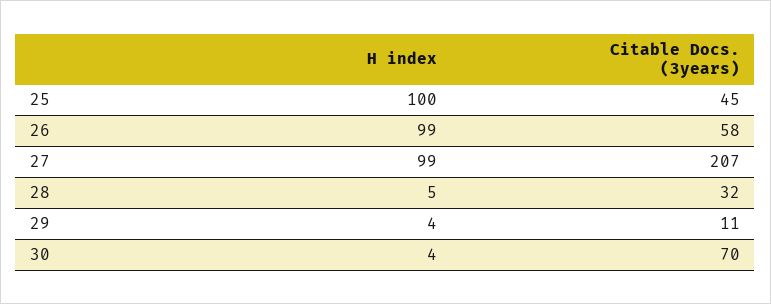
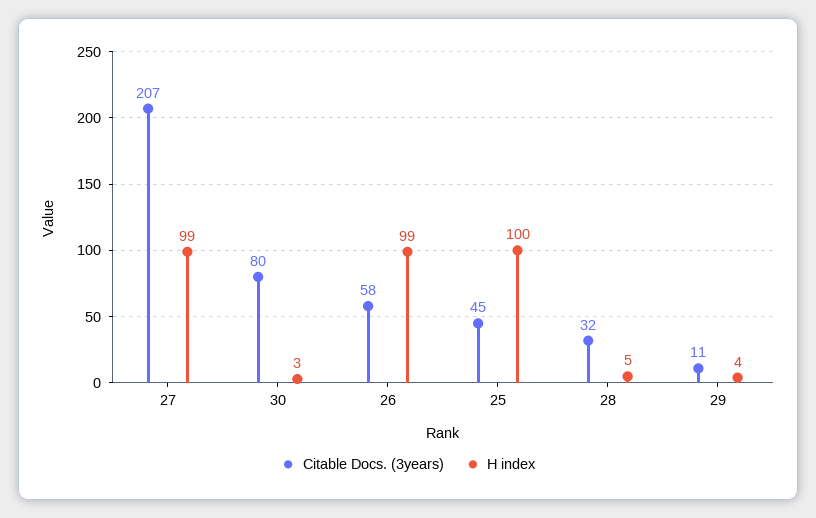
  {
    "H index": {
      "25": 100,
      "26": 99,
      "27": 99,
      "28": 5,
      "29": 4,
-     "30": 4
+     "30": 3
    },
    "Citable Docs. (3years)": {
      "25": 45,
      "26": 58,
      "27": 207,
      "28": 32,
      "29": 11,
-     "30": 70
+     "30": 80
    }
  }

